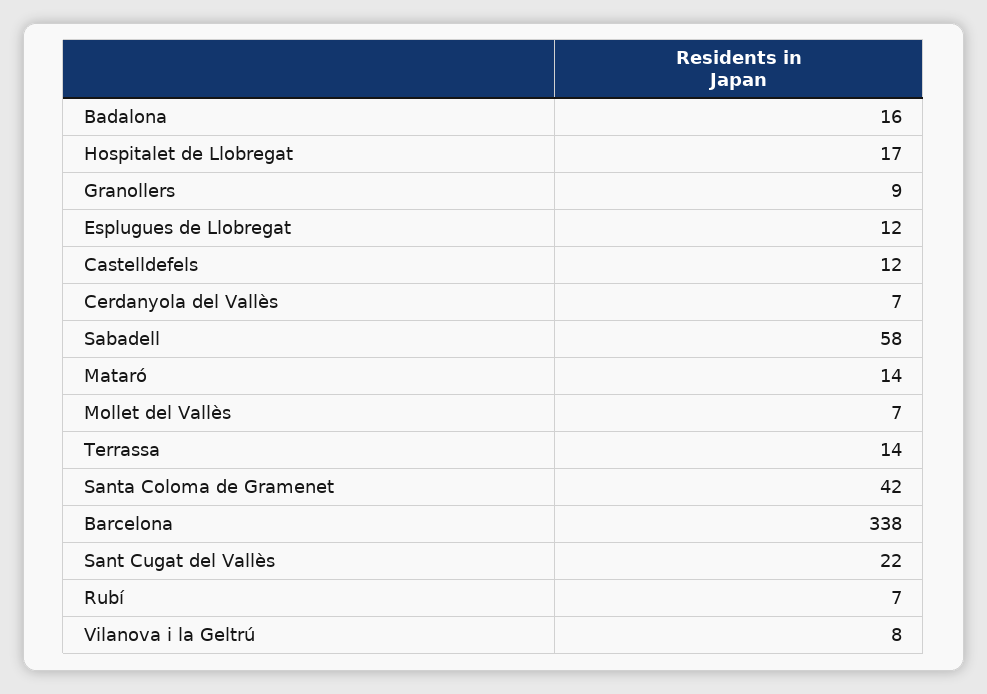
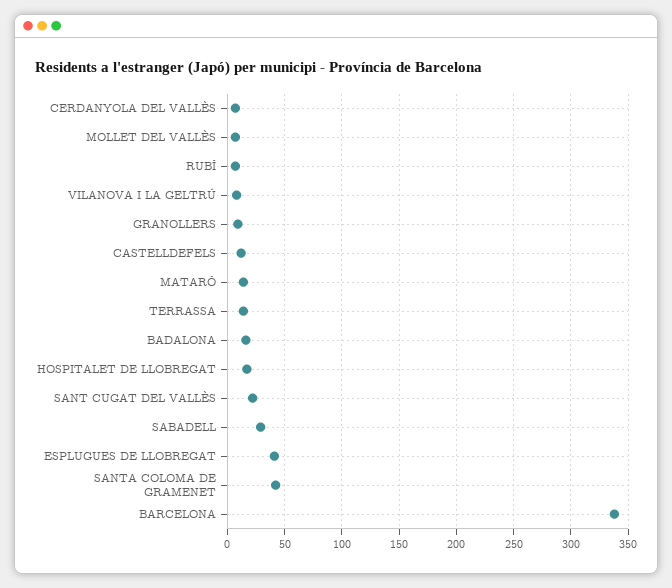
  {
    "Badalona": 16,
    "Hospitalet de Llobregat": 17,
    "Granollers": 9,
-   "Esplugues de Llobregat": 12,
+   "Esplugues de Llobregat": 40,
    "Castelldefels": 12,
    "Cerdanyola del Vallès": 7,
-   "Sabadell": 58,
+   "Sabadell": 30,
    "Mataró": 14,
    "Mollet del Vallès": 7,
    "Terrassa": 14,
    "Santa Coloma de Gramenet": 42,
    "Barcelona": 338,
    "Sant Cugat del Vallès": 22,
    "Rubí": 7,
    "Vilanova i la Geltrú": 8
  }

